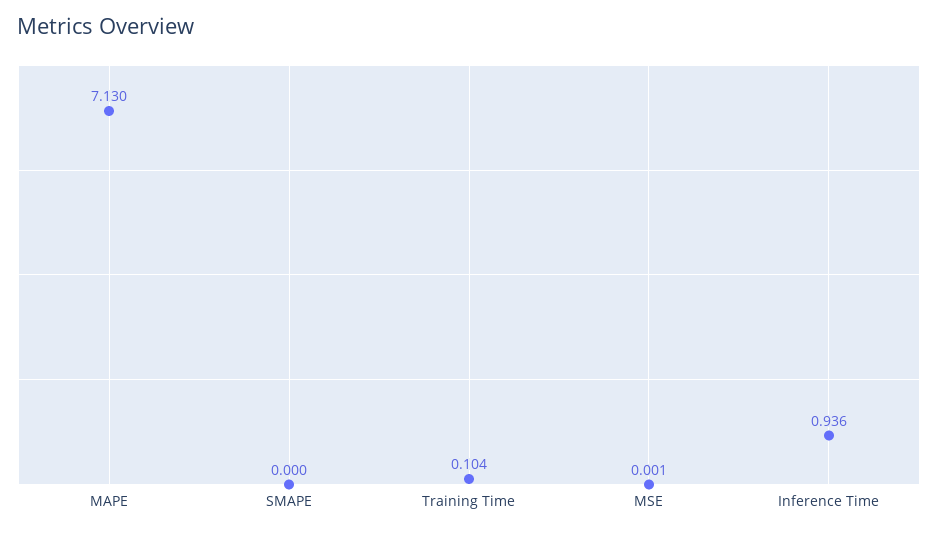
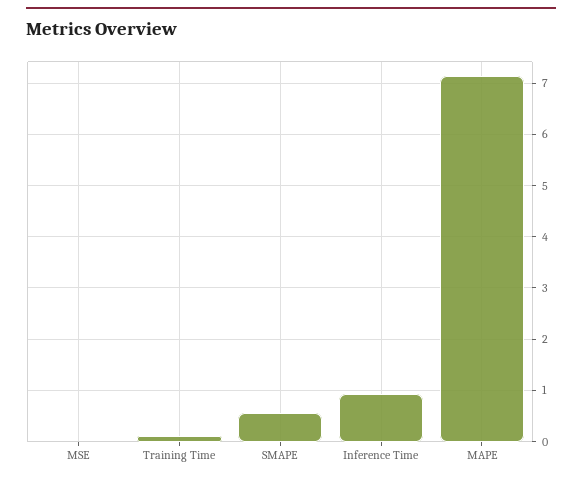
  {
    "MAPE": 7.13,
-   "SMAPE": 0,
+   "SMAPE": 0.6,
    "Training Time": 0.104,
    "MSE": 0.001,
    "Inference Time": 0.936
  }

